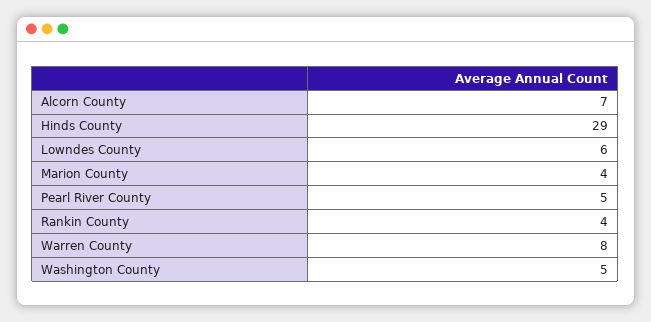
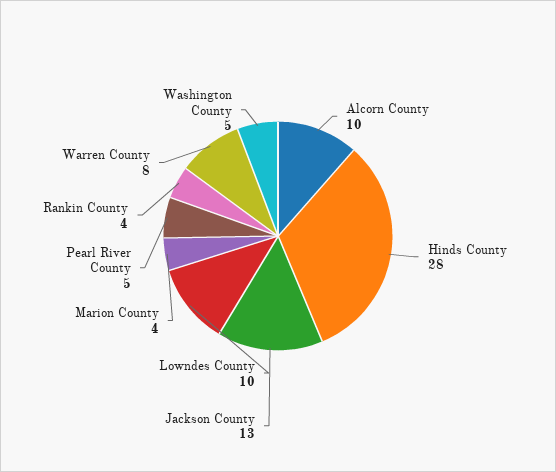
  {
-   "Alcorn County": 7,
+   "Alcorn County": 10,
-   "Hinds County": 29,
+   "Hinds County": 28,
-   "Lowndes County": 6,
+   "Lowndes County": 10,
    "Marion County": 4,
    "Pearl River County": 5,
    "Rankin County": 4,
    "Warren County": 8,
-   "Washington County": 5
+   "Washington County": 5,
+   "Jackson County": 13
  }

